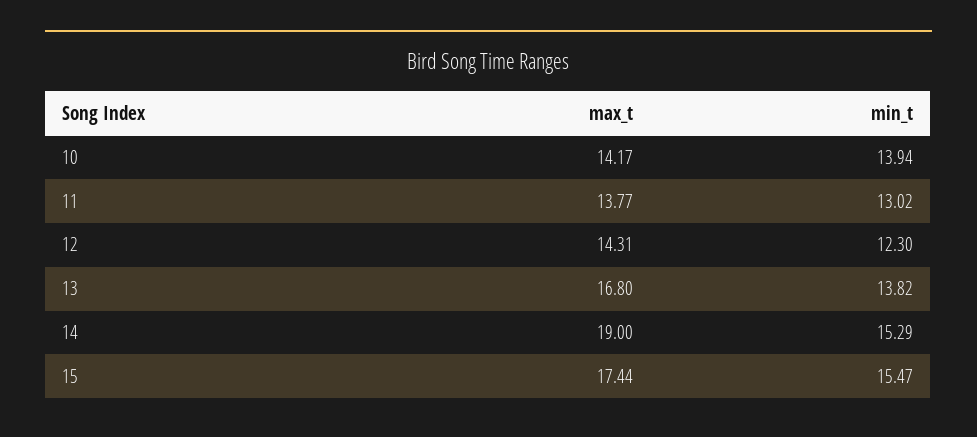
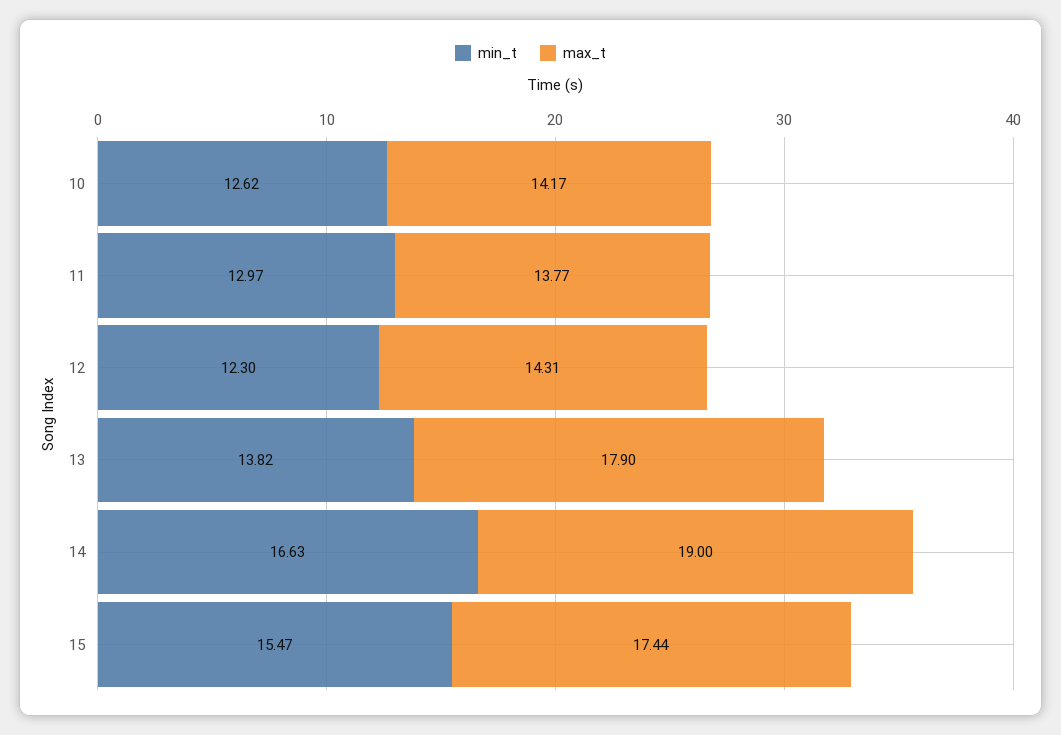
  {
    "max_t": {
      "10": 14.17,
      "11": 13.77,
      "12": 14.31,
-     "13": 16.8,
+     "13": 17.9,
      "14": 19,
      "15": 17.44
    },
    "min_t": {
-     "10": 13.94,
+     "10": 12.62,
-     "11": 13.02,
+     "11": 12.97,
      "12": 12.3,
      "13": 13.82,
-     "14": 15.29,
+     "14": 16.63,
      "15": 15.47
    }
  }

